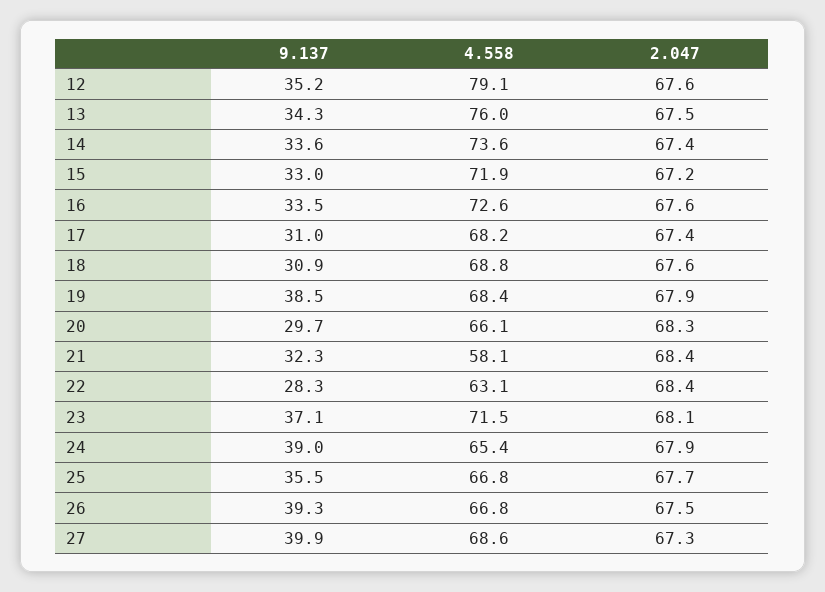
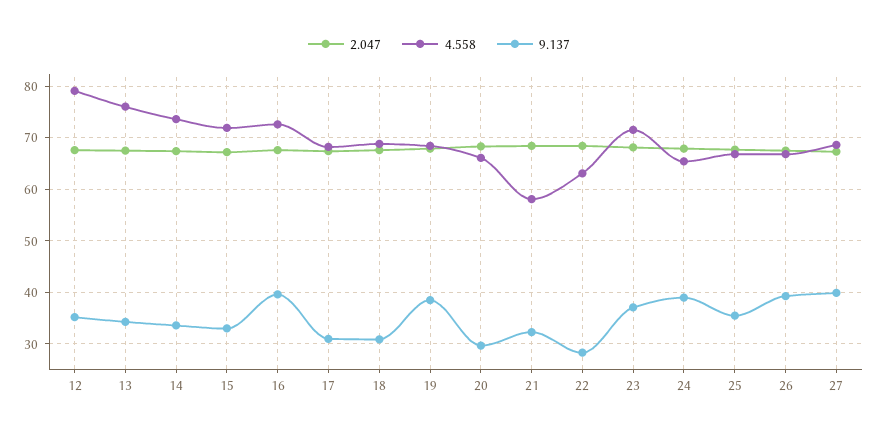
  {
    "9.137": {
      "12": 35.2,
      "13": 34.3,
      "14": 33.6,
      "15": 33,
-     "16": 33.5,
+     "16": 40,
      "17": 31,
      "18": 30.9,
      "19": 38.5,
      "20": 29.7,
      "21": 32.3,
      "22": 28.3,
      "23": 37.1,
      "24": 39,
      "25": 35.5,
      "26": 39.3,
      "27": 39.9
    },
    "4.558": {
      "12": 79.1,
      "13": 76,
      "14": 73.6,
      "15": 71.9,
      "16": 72.6,
      "17": 68.2,
      "18": 68.8,
      "19": 68.4,
      "20": 66.1,
      "21": 58.1,
      "22": 63.1,
      "23": 71.5,
      "24": 65.4,
      "25": 66.8,
      "26": 66.8,
      "27": 68.6
    },
    "2.047": {
      "12": 67.6,
      "13": 67.5,
      "14": 67.4,
      "15": 67.2,
      "16": 67.6,
      "17": 67.4,
      "18": 67.6,
      "19": 67.9,
      "20": 68.3,
      "21": 68.4,
      "22": 68.4,
      "23": 68.1,
      "24": 67.9,
      "25": 67.7,
      "26": 67.5,
      "27": 67.3
    }
  }

